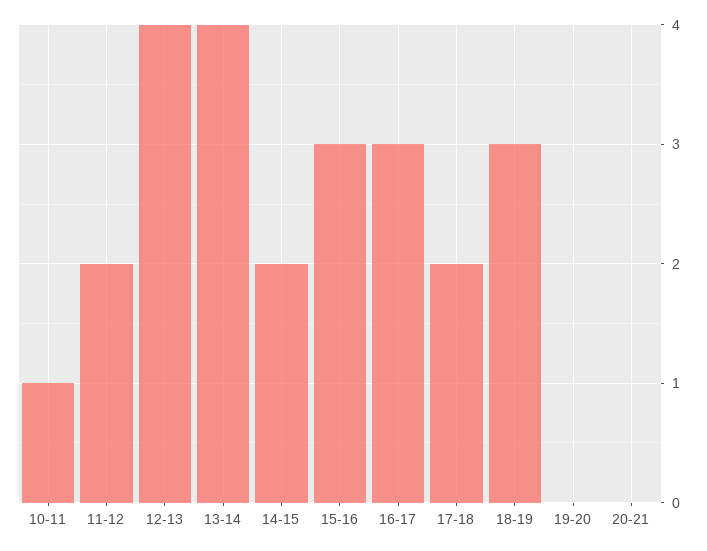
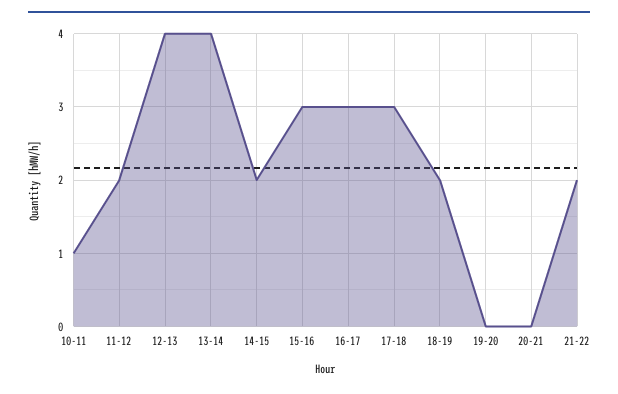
  {
    "10-11": 1,
    "11-12": 2,
    "12-13": 4,
    "13-14": 4,
    "14-15": 2,
    "15-16": 3,
    "16-17": 3,
-   "17-18": 2,
+   "17-18": 3,
-   "18-19": 3,
+   "18-19": 2,
    "19-20": 0,
-   "20-21": 0
+   "20-21": 0,
+   "21-22": 2
  }

